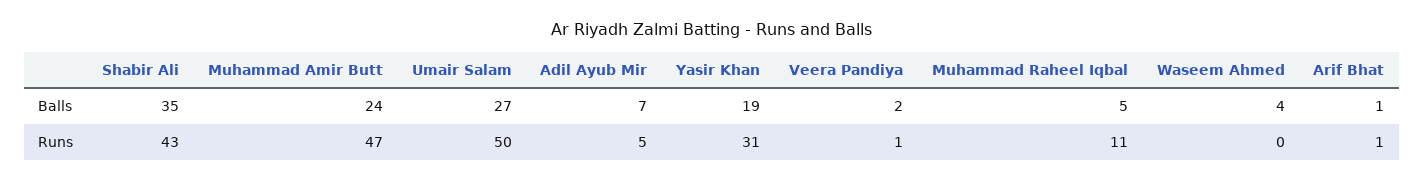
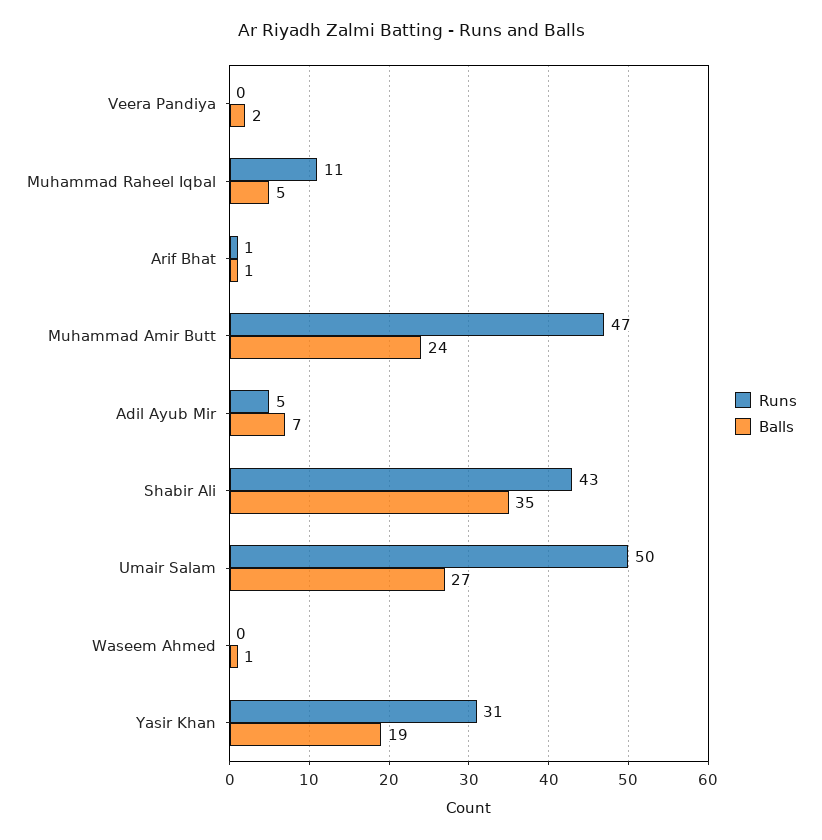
  {
    "Balls": {
      "Shabir Ali": 35,
      "Muhammad Amir Butt": 24,
      "Umair Salam": 27,
      "Adil Ayub Mir": 7,
      "Yasir Khan": 19,
      "Veera Pandiya": 2,
      "Muhammad Raheel Iqbal": 5,
-     "Waseem Ahmed": 4,
+     "Waseem Ahmed": 1,
      "Arif Bhat": 1
    },
    "Runs": {
      "Shabir Ali": 43,
      "Muhammad Amir Butt": 47,
      "Umair Salam": 50,
      "Adil Ayub Mir": 5,
      "Yasir Khan": 31,
-     "Veera Pandiya": 1,
+     "Veera Pandiya": 0,
      "Muhammad Raheel Iqbal": 11,
      "Waseem Ahmed": 0,
      "Arif Bhat": 1
    }
  }

